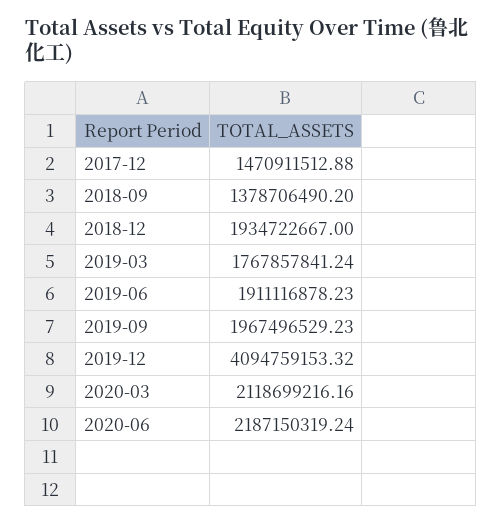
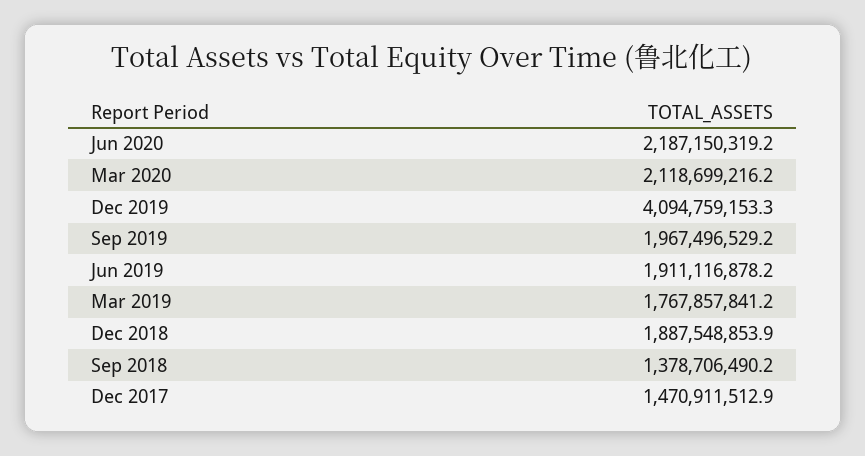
  {
    "2017-12": 1470911512.88,
    "2018-09": 1378706490.2,
-   "2018-12": 1934722667,
+   "2018-12": 1887548853.9,
    "2019-03": 1767857841.24,
    "2019-06": 1911116878.23,
    "2019-09": 1967496529.23,
    "2019-12": 4094759153.32,
    "2020-03": 2118699216.16,
    "2020-06": 2187150319.24
  }

